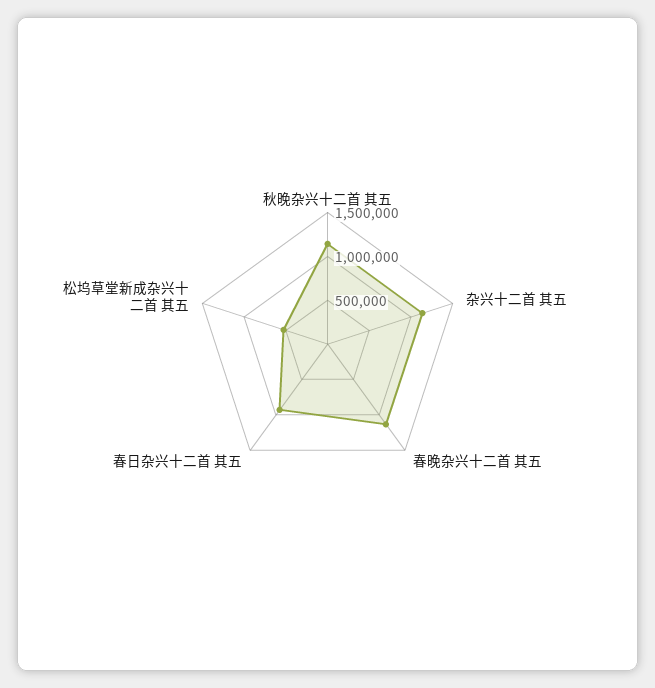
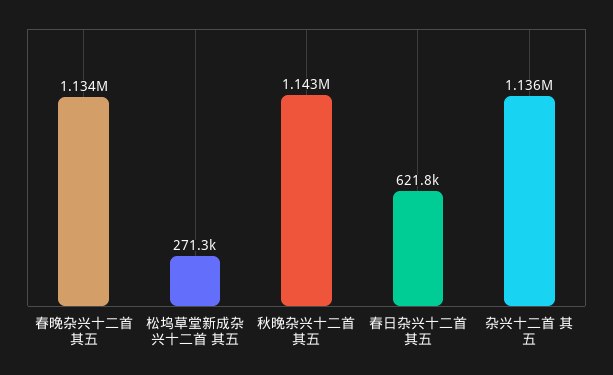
  {
    "秋晚杂兴十二首 其五": 1143000,
    "杂兴十二首 其五": 1136000,
    "春晚杂兴十二首 其五": 1134000,
-   "春日杂兴十二首 其五": 900000,
+   "春日杂兴十二首 其五": 621800,
-   "松坞草堂新成杂兴十二首 其五": 500000
+   "松坞草堂新成杂兴十二首 其五": 271300
  }

